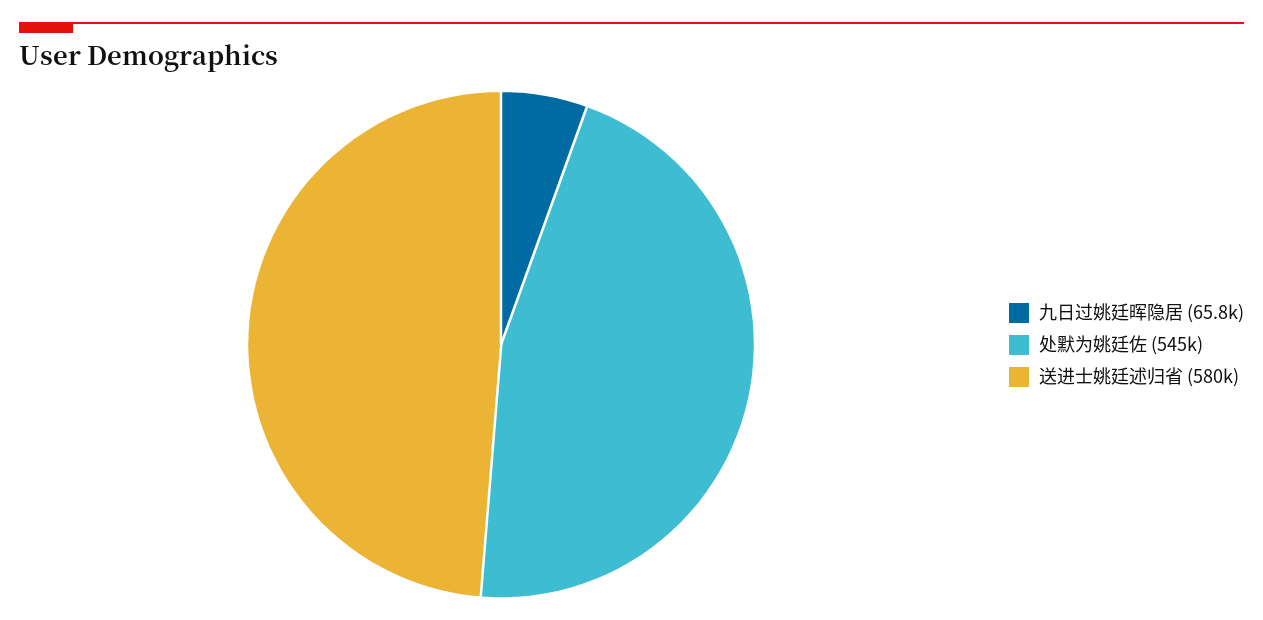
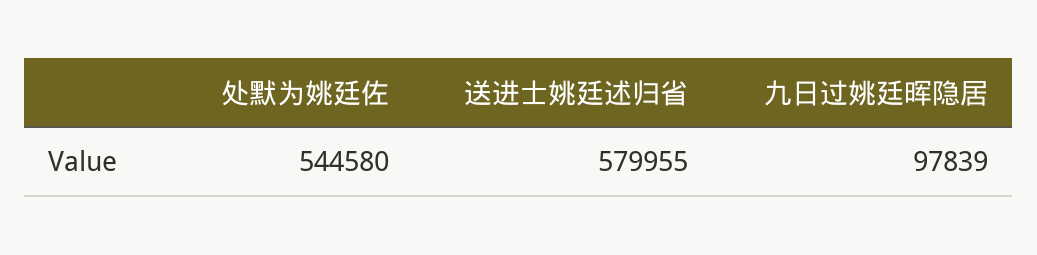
  {
-   "九日过姚廷晖隐居": 65800,
+   "九日过姚廷晖隐居": 97839,
    "处默为姚廷佐": 544580,
    "送进士姚廷述归省": 579955
  }

